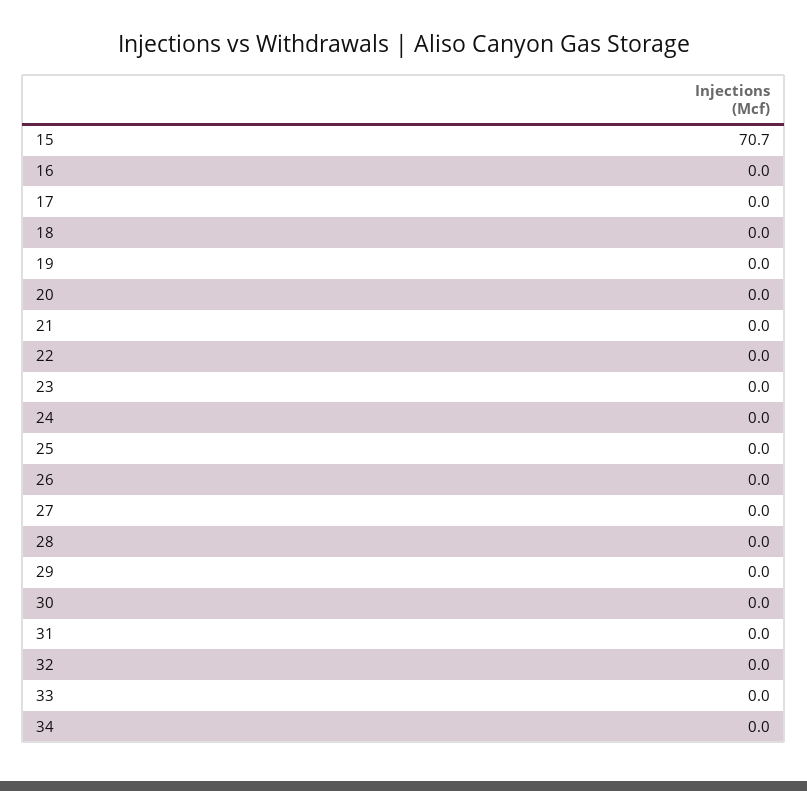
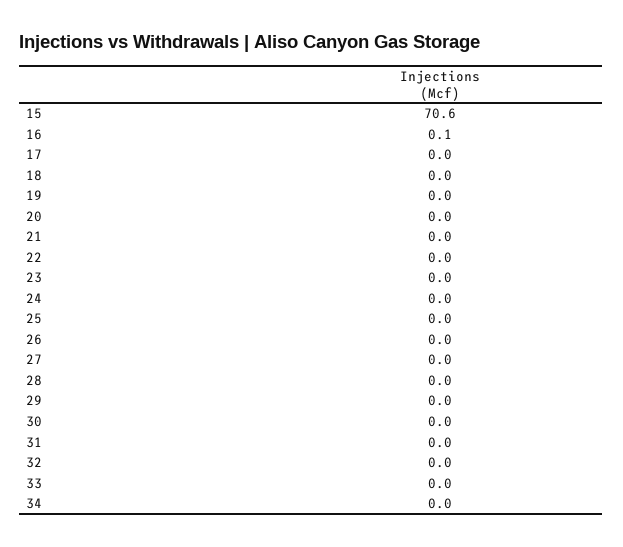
  {
-   "15": 70.7,
+   "15": 70.6,
-   "16": 0,
+   "16": 0.1,
    "17": 0,
    "18": 0,
    "19": 0,
    "20": 0,
    "21": 0,
    "22": 0,
    "23": 0,
    "24": 0,
    "25": 0,
    "26": 0,
    "27": 0,
    "28": 0,
    "29": 0,
    "30": 0,
    "31": 0,
    "32": 0,
    "33": 0,
    "34": 0
  }

